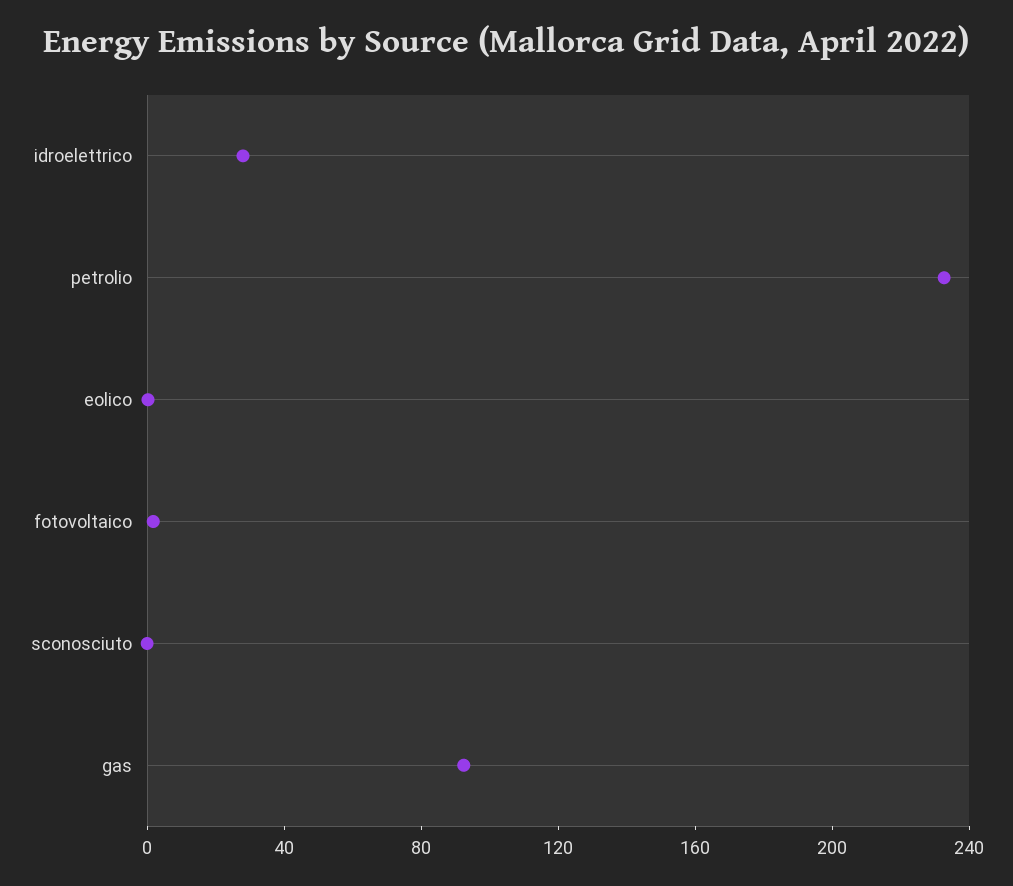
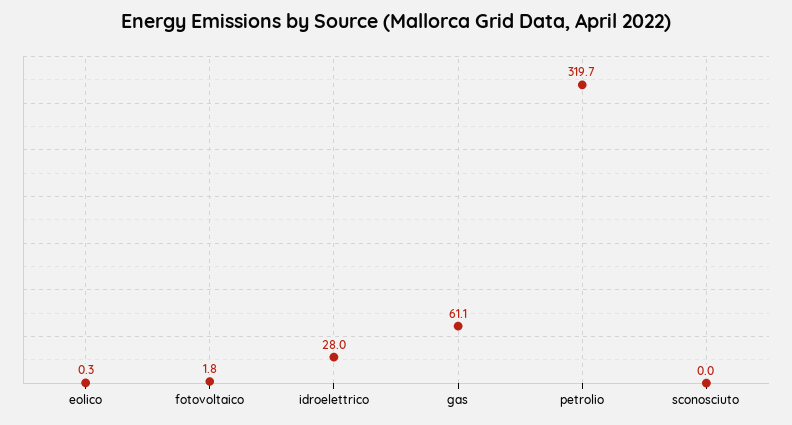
  {
    "idroelettrico": 28,
-   "petrolio": 230,
+   "petrolio": 319.7,
    "eolico": 0.3,
    "fotovoltaico": 1.8,
    "sconosciuto": 0,
-   "gas": 90
+   "gas": 61.1
  }

